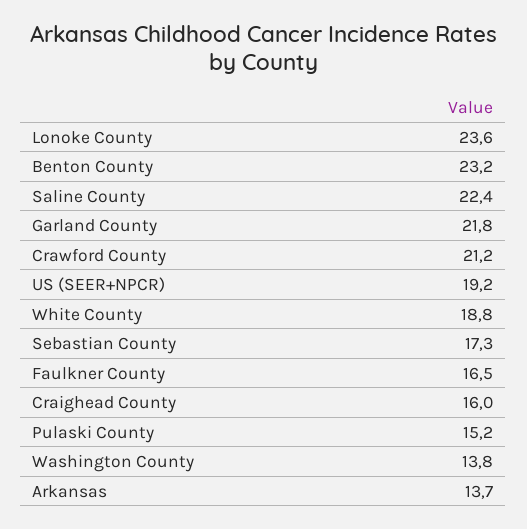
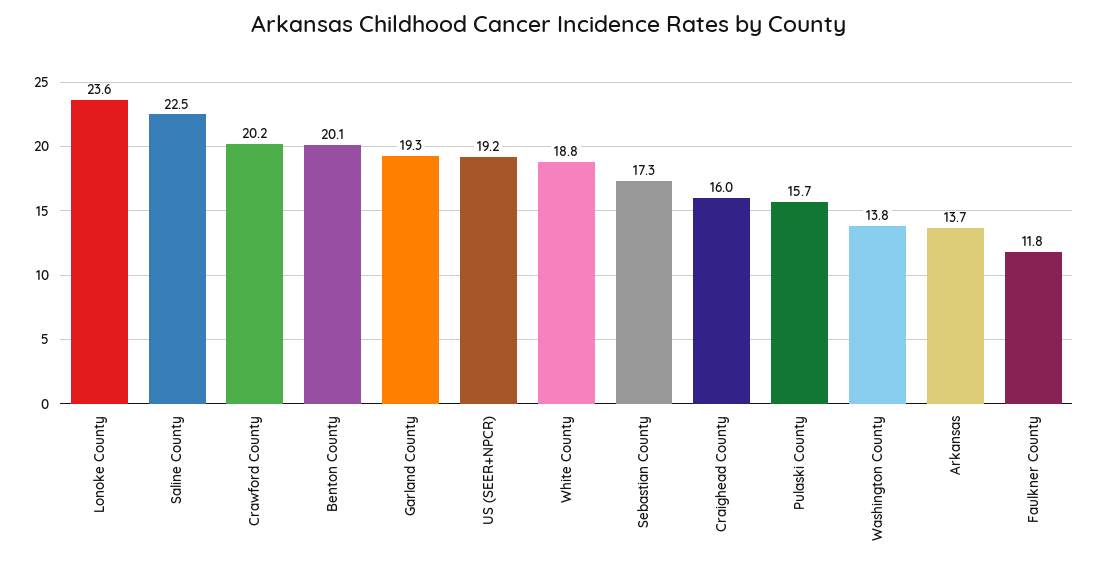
  {
    "Lonoke County": 23.6,
-   "Benton County": 23.2,
+   "Benton County": 20.1,
-   "Saline County": 22.4,
+   "Saline County": 22.5,
-   "Garland County": 21.8,
+   "Garland County": 19.3,
-   "Crawford County": 21.2,
+   "Crawford County": 20.2,
    "US (SEER+NPCR)": 19.2,
    "White County": 18.8,
    "Sebastian County": 17.3,
-   "Faulkner County": 16.5,
+   "Faulkner County": 11.8,
    "Craighead County": 16,
-   "Pulaski County": 15.2,
+   "Pulaski County": 15.7,
    "Washington County": 13.8,
    "Arkansas": 13.7
  }

